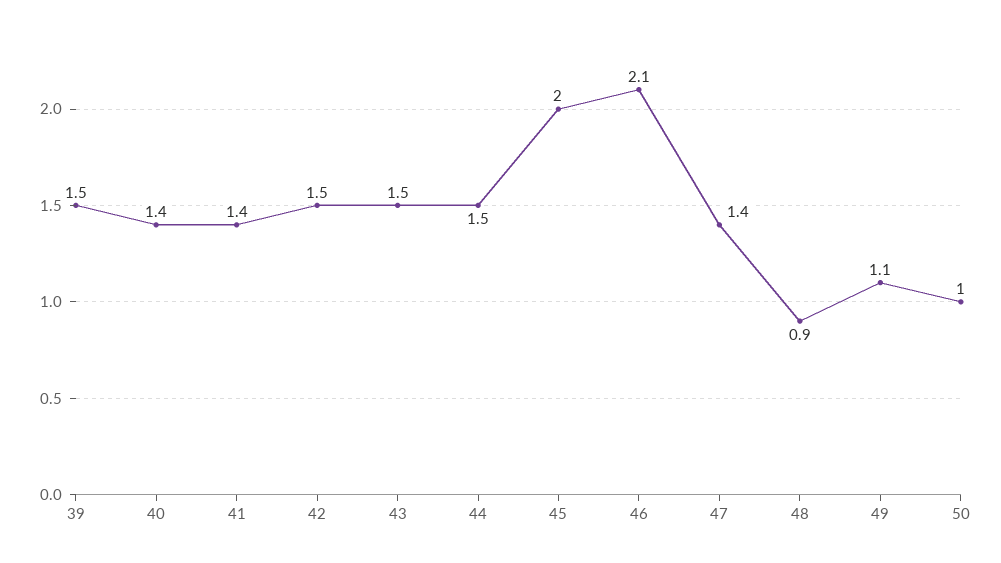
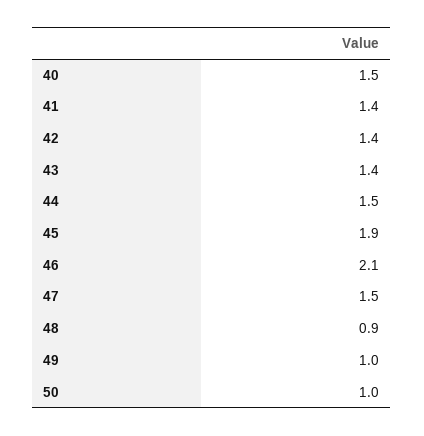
  {
-   "39": 1.5,
-   "40": 1.4,
+   "40": 1.5,
    "41": 1.4,
-   "42": 1.5,
+   "42": 1.4,
-   "43": 1.5,
+   "43": 1.4,
    "44": 1.5,
-   "45": 2,
+   "45": 1.9,
    "46": 2.1,
-   "47": 1.4,
+   "47": 1.5,
    "48": 0.9,
-   "49": 1.1,
+   "49": 1,
    "50": 1
  }

